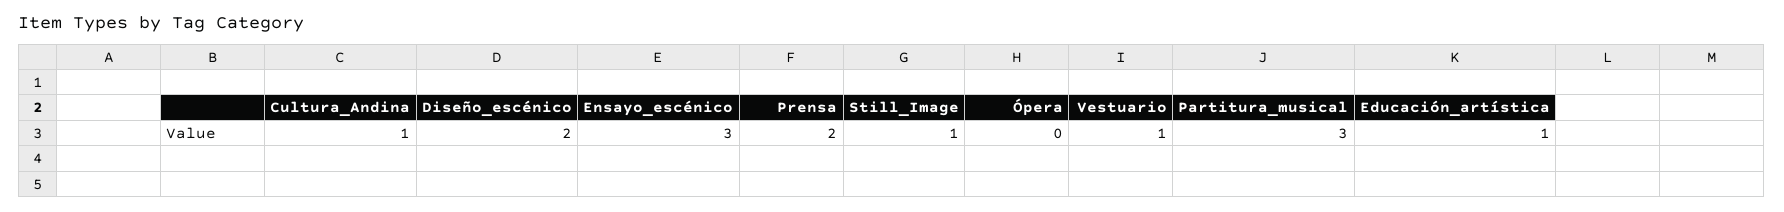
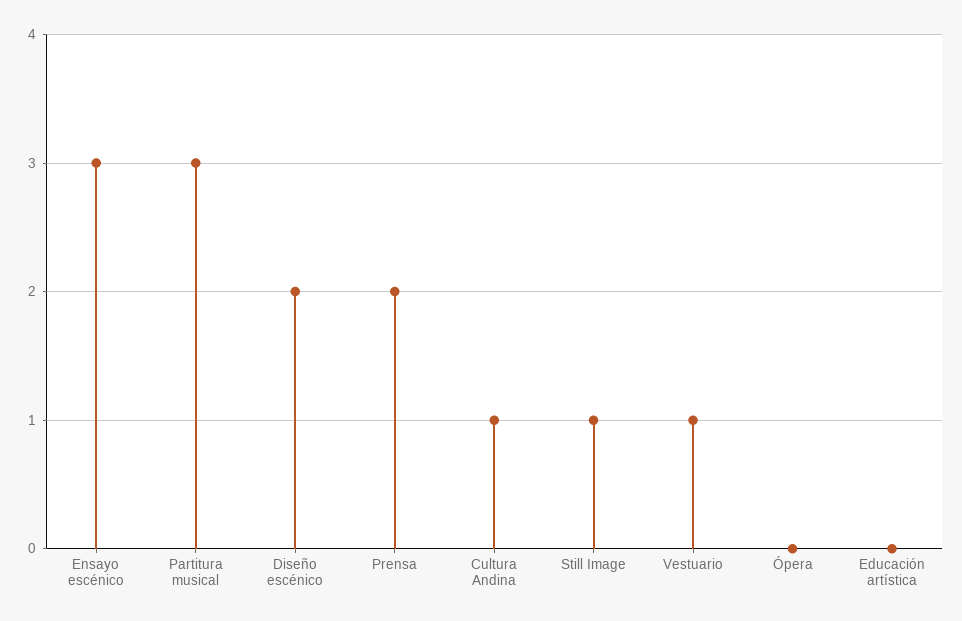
  {
    "Cultura_Andina": 1,
    "Diseño_escénico": 2,
    "Ensayo_escénico": 3,
    "Prensa": 2,
    "Still_Image": 1,
    "Ópera": 0,
    "Vestuario": 1,
    "Partitura_musical": 3,
-   "Educación_artística": 1
+   "Educación_artística": 0
  }

